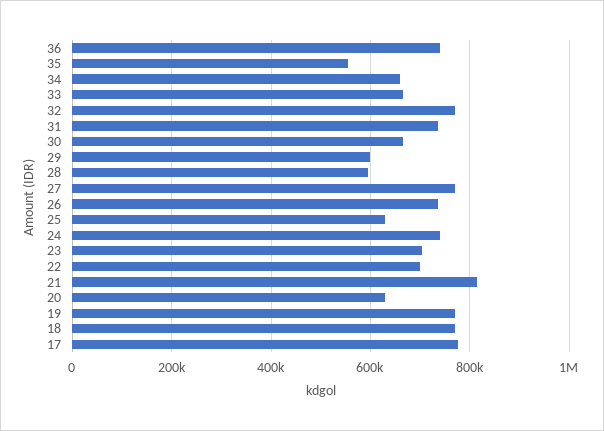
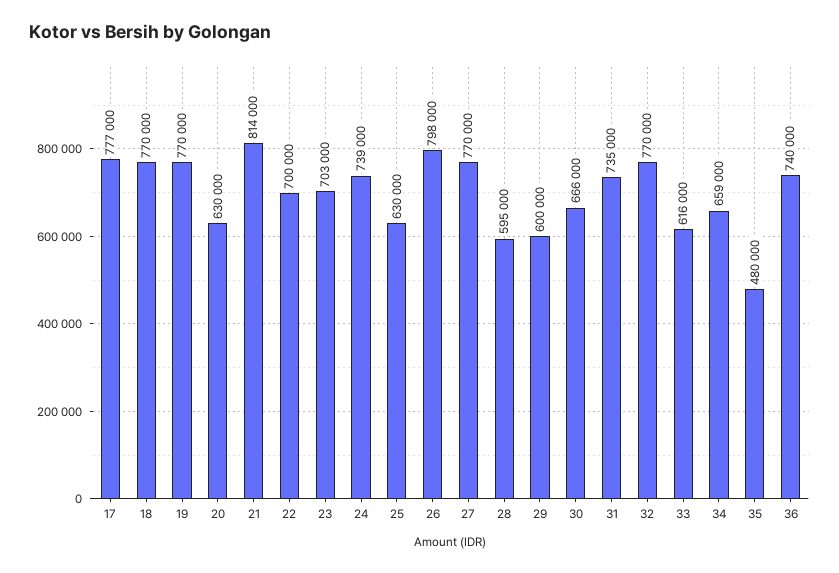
  {
    "36": 740000,
-   "35": 560000,
+   "35": 480000,
    "34": 659000,
-   "33": 660000,
+   "33": 616000,
    "32": 770000,
    "31": 735000,
    "30": 666000,
    "29": 600000,
    "28": 595000,
    "27": 770000,
-   "26": 740000,
+   "26": 798000,
    "25": 630000,
    "24": 739000,
    "23": 703000,
    "22": 700000,
    "21": 814000,
    "20": 630000,
    "19": 770000,
    "18": 770000,
    "17": 777000
  }

